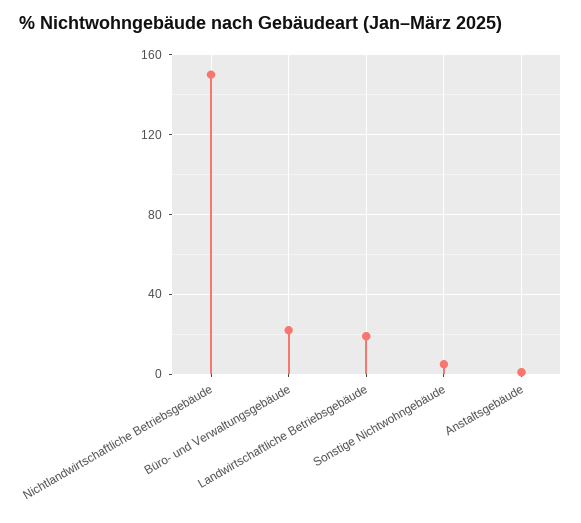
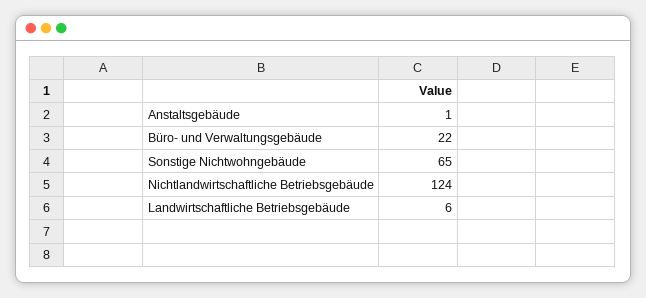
  {
-   "Nichtlandwirtschaftliche Betriebsgebäude": 150,
+   "Nichtlandwirtschaftliche Betriebsgebäude": 124,
    "Büro- und Verwaltungsgebäude": 22,
-   "Landwirtschaftliche Betriebsgebäude": 20,
+   "Landwirtschaftliche Betriebsgebäude": 6,
-   "Sonstige Nichtwohngebäude": 5,
+   "Sonstige Nichtwohngebäude": 65,
    "Anstaltsgebäude": 1
  }

